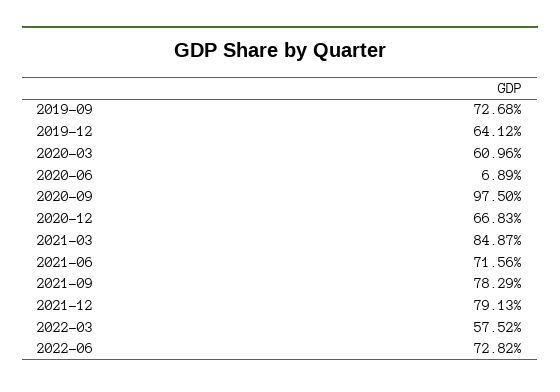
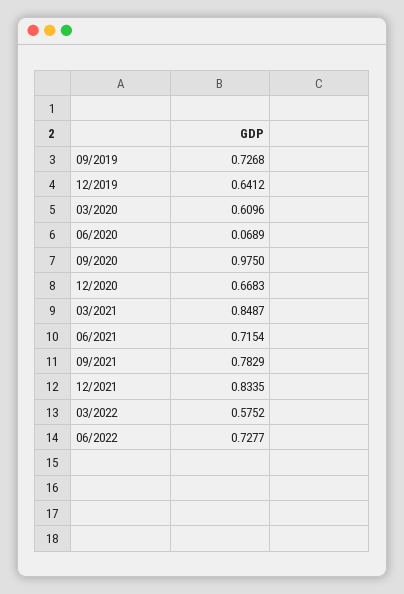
  {
    "2019-09": 0.7268,
    "2019-12": 0.6412,
    "2020-03": 0.6096,
    "2020-06": 0.0689,
    "2020-09": 0.975,
    "2020-12": 0.6683,
    "2021-03": 0.8487,
-   "2021-06": 0.7156,
+   "2021-06": 0.7154,
    "2021-09": 0.7829,
-   "2021-12": 0.7913,
+   "2021-12": 0.8335,
    "2022-03": 0.5752,
-   "2022-06": 0.7282
+   "2022-06": 0.7277
  }

